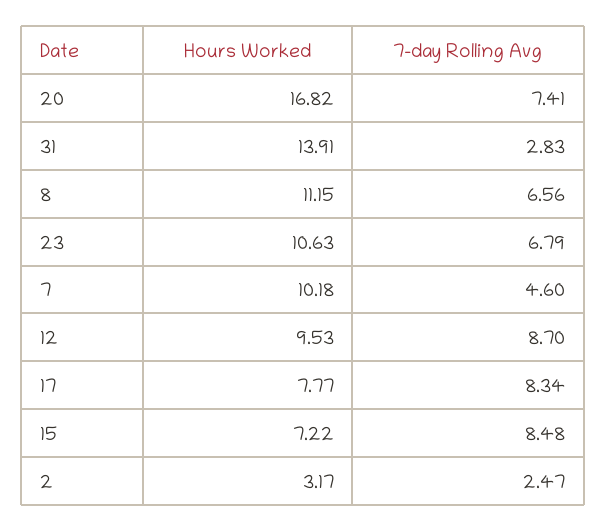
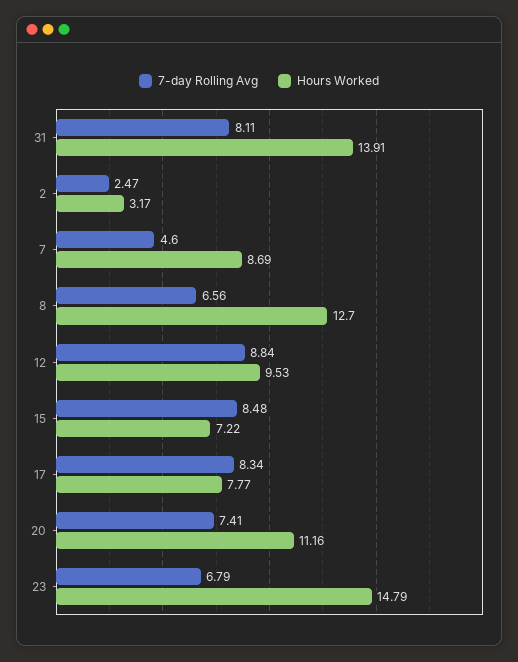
  {
    "Hours Worked": {
-     "20": 16.82,
+     "20": 11.16,
      "31": 13.91,
-     "8": 11.15,
+     "8": 12.7,
-     "23": 10.63,
+     "23": 14.79,
-     "7": 10.18,
+     "7": 8.69,
      "12": 9.53,
      "17": 7.77,
      "15": 7.22,
      "2": 3.17
    },
    "7-day Rolling Avg": {
      "20": 7.41,
-     "31": 2.83,
+     "31": 8.11,
      "8": 6.56,
      "23": 6.79,
      "7": 4.6,
-     "12": 8.7,
+     "12": 8.84,
      "17": 8.34,
      "15": 8.48,
      "2": 2.47
    }
  }

